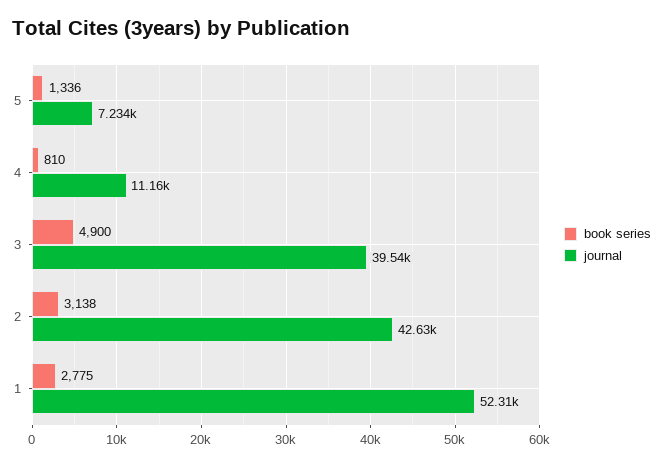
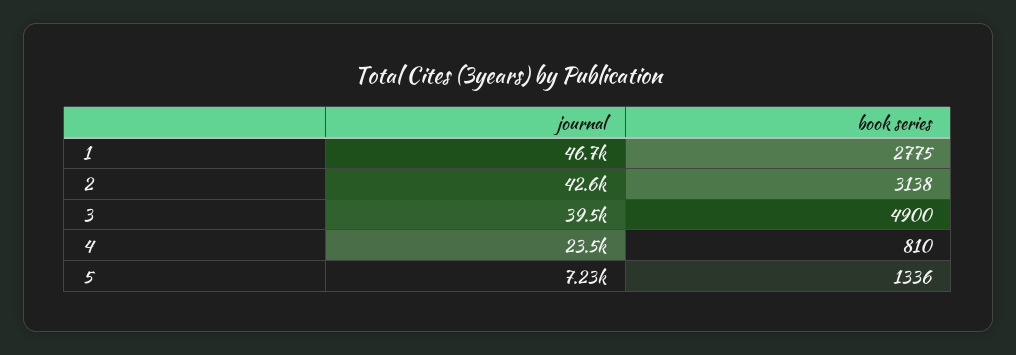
  {
    "book series": {
      "5": 1336,
      "4": 810,
      "3": 4900,
      "2": 3138,
      "1": 2775
    },
    "journal": {
      "5": 7234,
-     "4": 11160,
+     "4": 23500,
      "3": 39540,
      "2": 42630,
-     "1": 52310
+     "1": 46700
    }
  }

